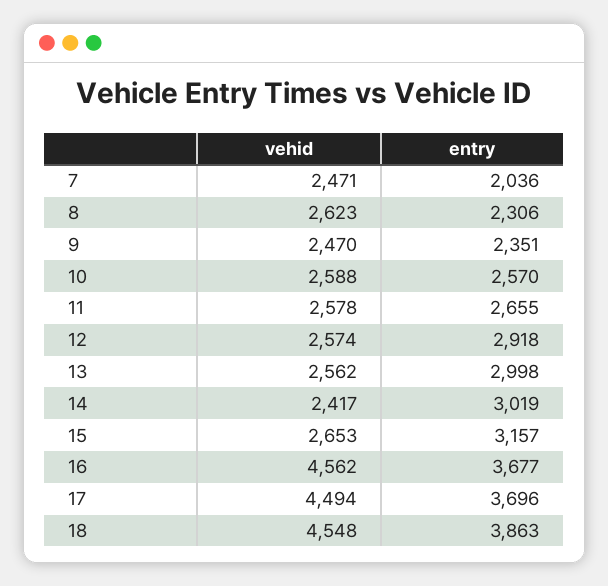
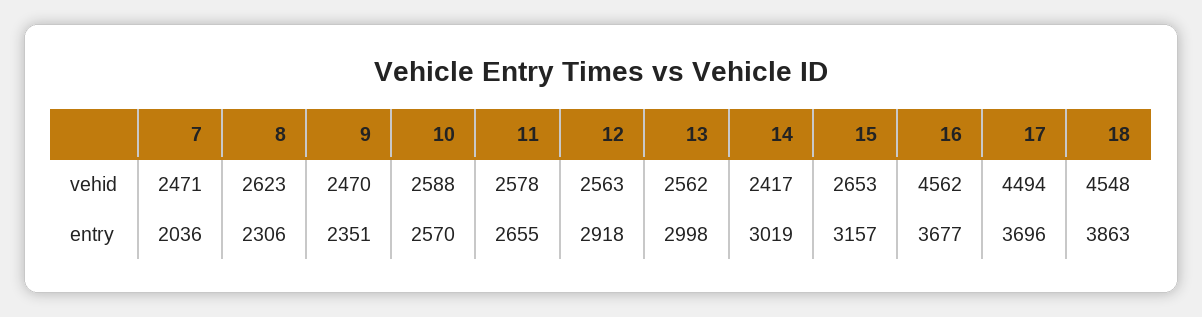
  {
    "vehid": {
      "7": 2471,
      "8": 2623,
      "9": 2470,
      "10": 2588,
      "11": 2578,
-     "12": 2574,
+     "12": 2563,
      "13": 2562,
      "14": 2417,
      "15": 2653,
      "16": 4562,
      "17": 4494,
      "18": 4548
    },
    "entry": {
      "7": 2036,
      "8": 2306,
      "9": 2351,
      "10": 2570,
      "11": 2655,
      "12": 2918,
      "13": 2998,
      "14": 3019,
      "15": 3157,
      "16": 3677,
      "17": 3696,
      "18": 3863
    }
  }

